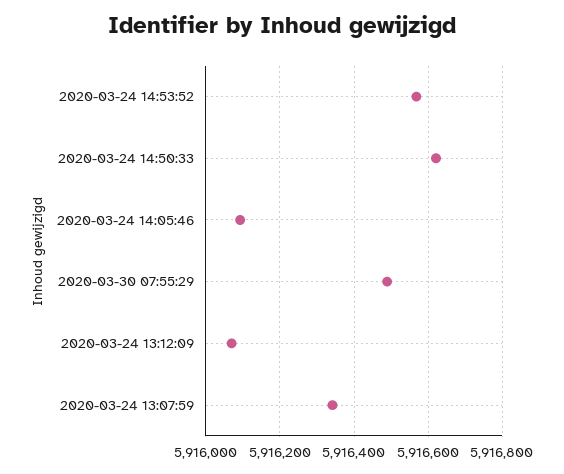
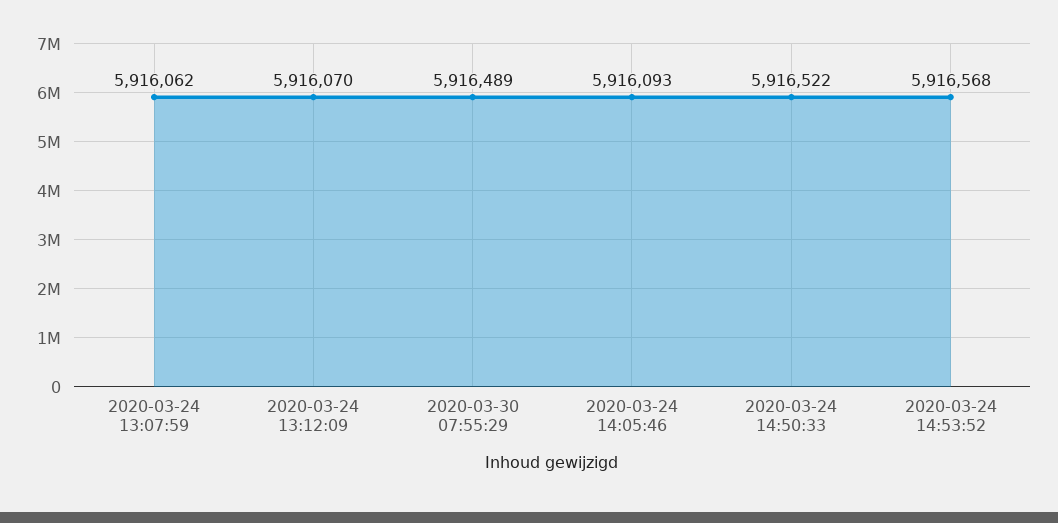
  {
    "2020-03-24 14:53:52": 5916568,
-   "2020-03-24 14:50:33": 5916620,
+   "2020-03-24 14:50:33": 5916522,
    "2020-03-24 14:05:46": 5916093,
    "2020-03-30 07:55:29": 5916489,
    "2020-03-24 13:12:09": 5916070,
-   "2020-03-24 13:07:59": 5916340
+   "2020-03-24 13:07:59": 5916062
  }

